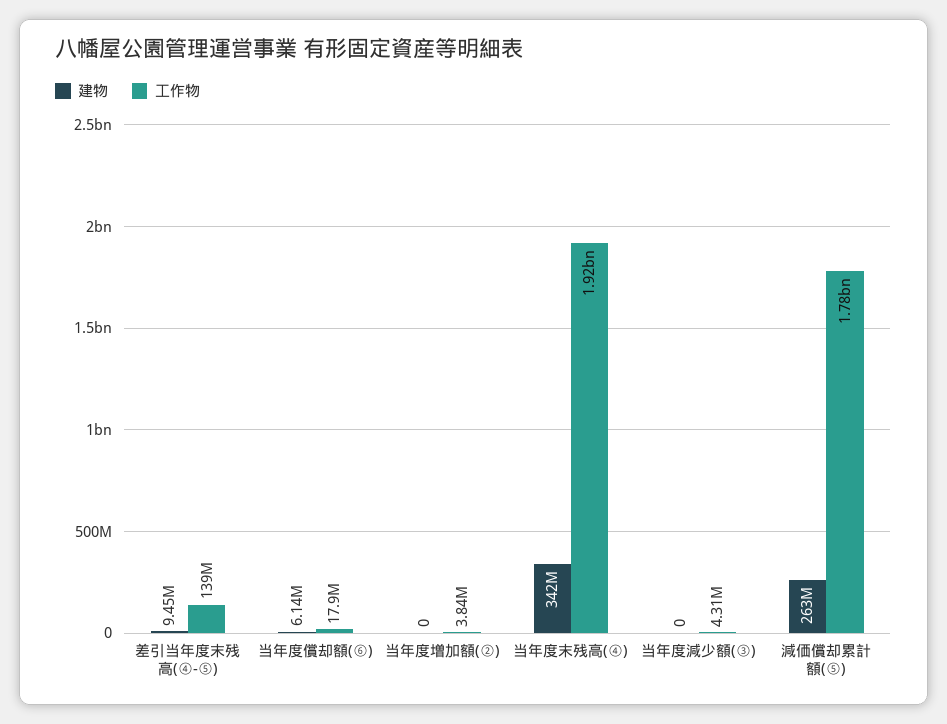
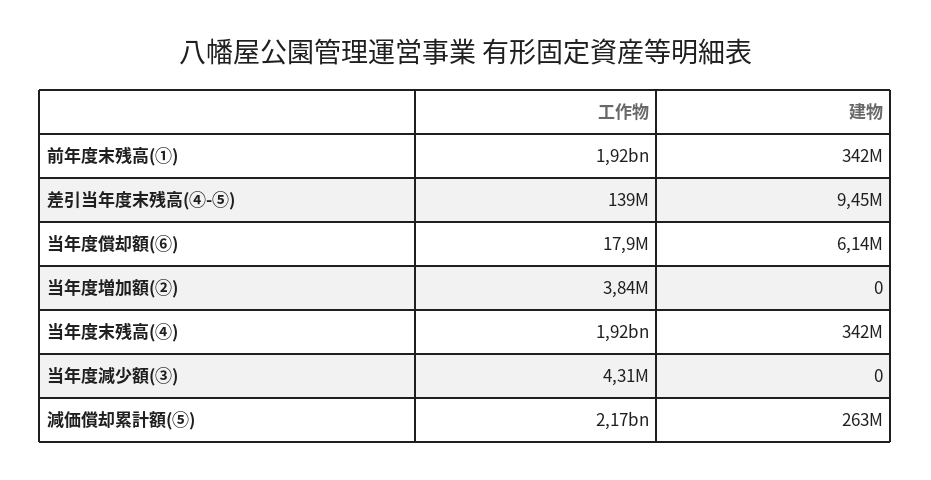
  {
    "建物": {
      "差引当年度末残高(④-⑤)": 9450000,
      "当年度償却額(⑥)": 6140000,
      "当年度増加額(②)": 0,
      "当年度末残高(④)": 342000000,
      "当年度減少額(③)": 0,
-     "減価償却累計額(⑤)": 263000000
+     "減価償却累計額(⑤)": 263000000,
+     "前年度末残高(①)": 342000000
    },
    "工作物": {
      "差引当年度末残高(④-⑤)": 139000000,
      "当年度償却額(⑥)": 17900000,
      "当年度増加額(②)": 3840000,
      "当年度末残高(④)": 1920000000,
      "当年度減少額(③)": 4310000,
-     "減価償却累計額(⑤)": 1780000000
+     "減価償却累計額(⑤)": 2170000000,
+     "前年度末残高(①)": 1920000000
    }
  }

